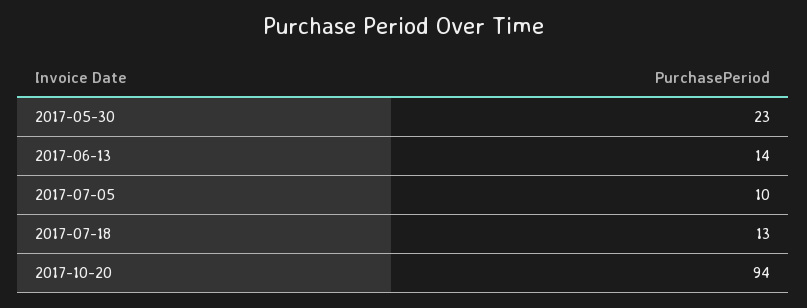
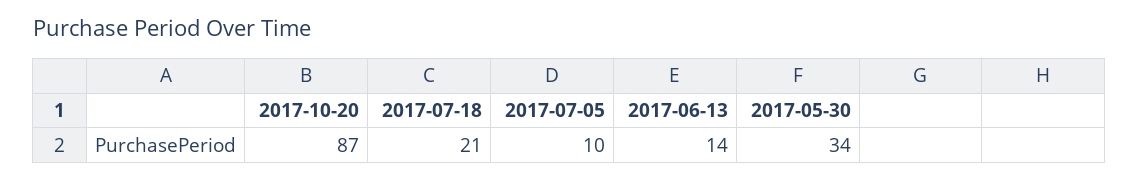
  {
-   "2017-05-30": 23,
+   "2017-05-30": 34,
    "2017-06-13": 14,
    "2017-07-05": 10,
-   "2017-07-18": 13,
+   "2017-07-18": 21,
-   "2017-10-20": 94
+   "2017-10-20": 87
  }

